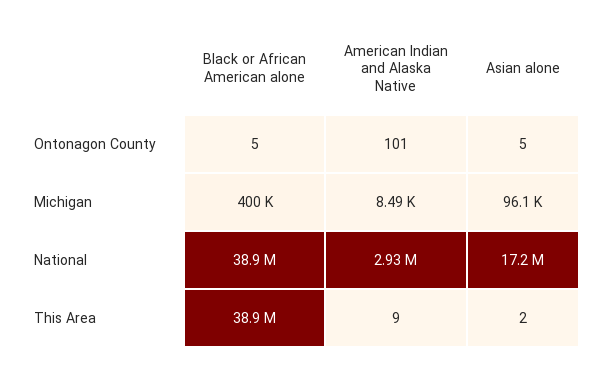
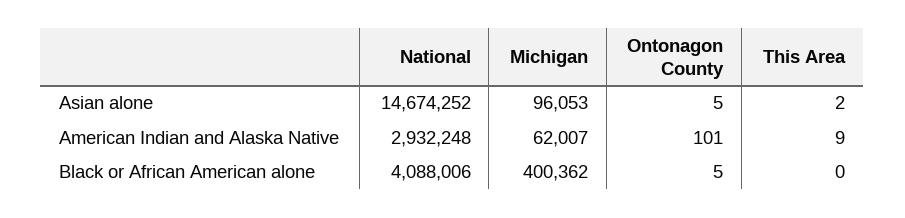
  {
    "Black or African American alone": {
      "Ontonagon County": 5,
      "Michigan": 400362,
-     "National": 38900000,
+     "National": 4088006,
-     "This Area": 38900000
+     "This Area": 0
    },
    "American Indian and Alaska Native": {
      "Ontonagon County": 101,
-     "Michigan": 8490,
+     "Michigan": 62007,
      "National": 2932248,
      "This Area": 9
    },
    "Asian alone": {
      "Ontonagon County": 5,
      "Michigan": 96053,
-     "National": 17200000,
+     "National": 14674252,
      "This Area": 2
    }
  }

